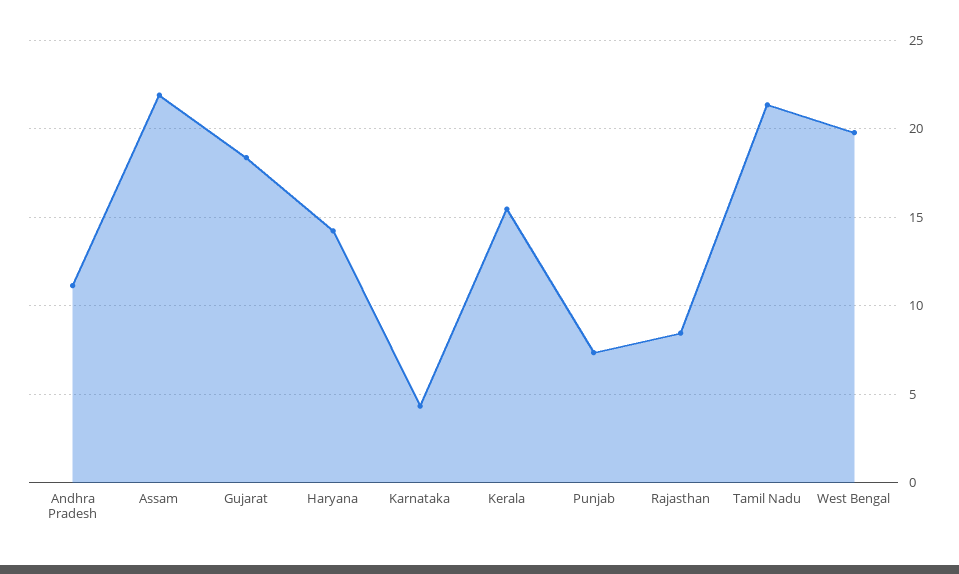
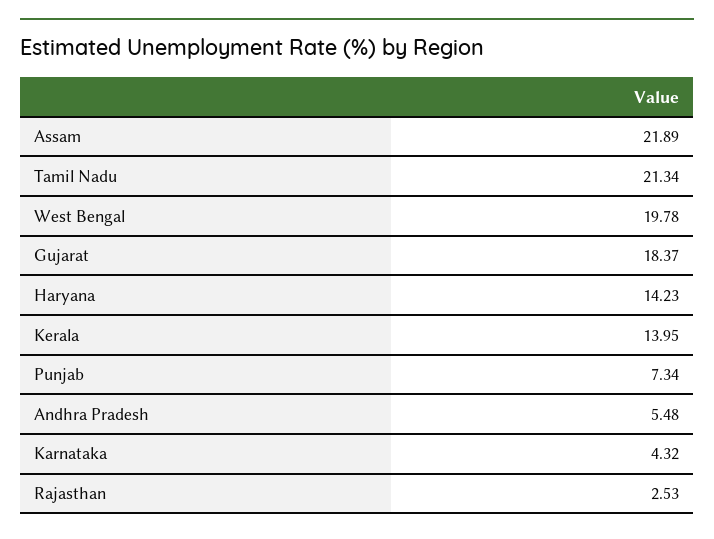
  {
-   "Andhra Pradesh": 11,
+   "Andhra Pradesh": 5.48,
    "Assam": 21.89,
    "Gujarat": 18.37,
    "Haryana": 14.23,
    "Karnataka": 4.32,
-   "Kerala": 15.5,
+   "Kerala": 13.95,
    "Punjab": 7.34,
-   "Rajasthan": 8.5,
+   "Rajasthan": 2.53,
    "Tamil Nadu": 21.34,
    "West Bengal": 19.78
  }

